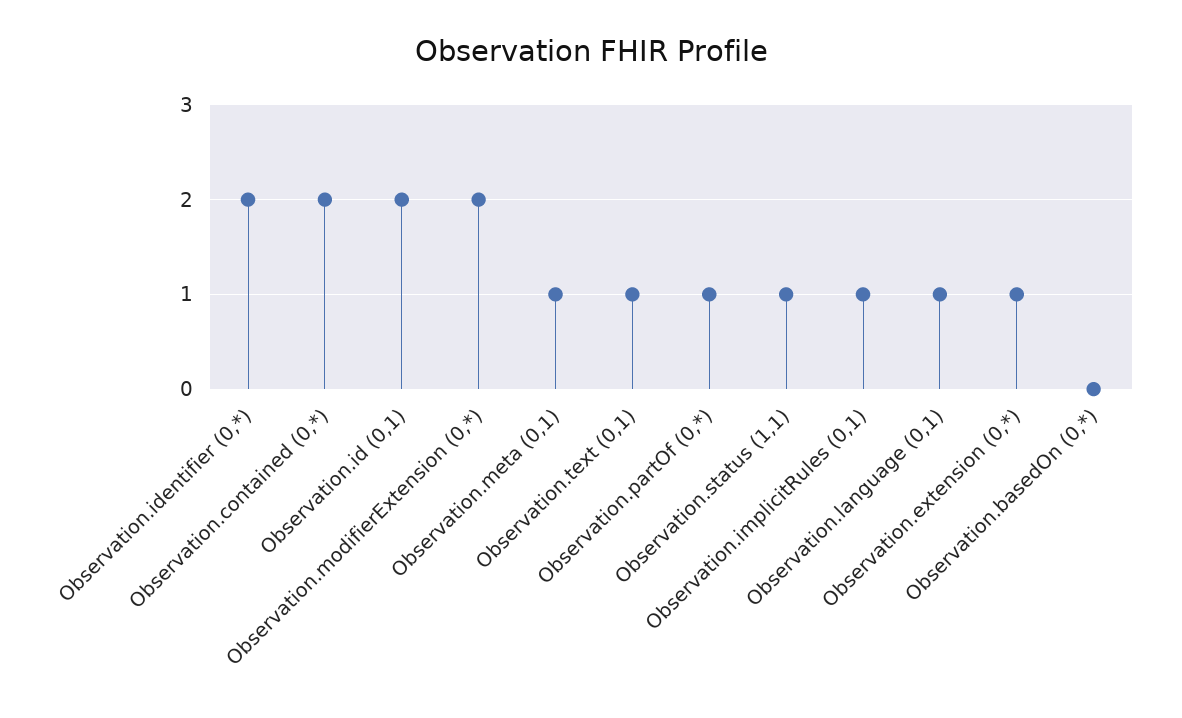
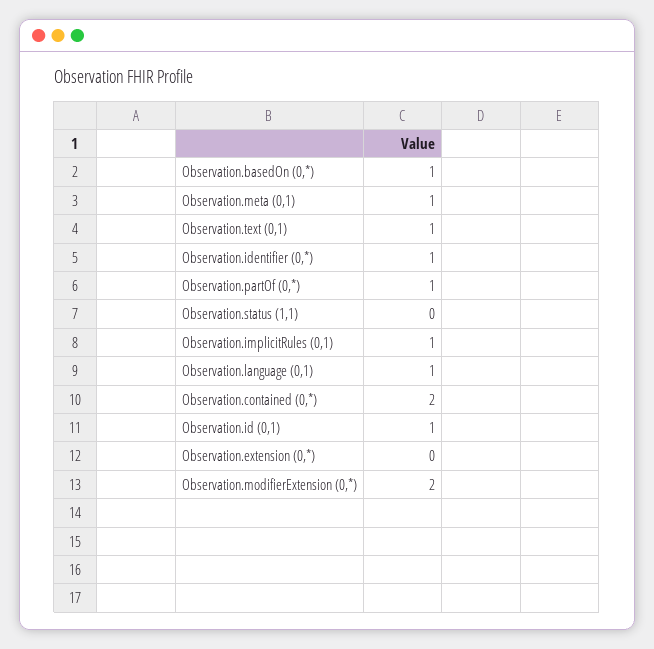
  {
-   "Observation.identifier (0,*)": 2,
+   "Observation.identifier (0,*)": 1,
    "Observation.contained (0,*)": 2,
-   "Observation.id (0,1)": 2,
+   "Observation.id (0,1)": 1,
    "Observation.modifierExtension (0,*)": 2,
    "Observation.meta (0,1)": 1,
    "Observation.text (0,1)": 1,
    "Observation.partOf (0,*)": 1,
-   "Observation.status (1,1)": 1,
+   "Observation.status (1,1)": 0,
    "Observation.implicitRules (0,1)": 1,
    "Observation.language (0,1)": 1,
-   "Observation.extension (0,*)": 1,
+   "Observation.extension (0,*)": 0,
-   "Observation.basedOn (0,*)": 0
+   "Observation.basedOn (0,*)": 1
  }

